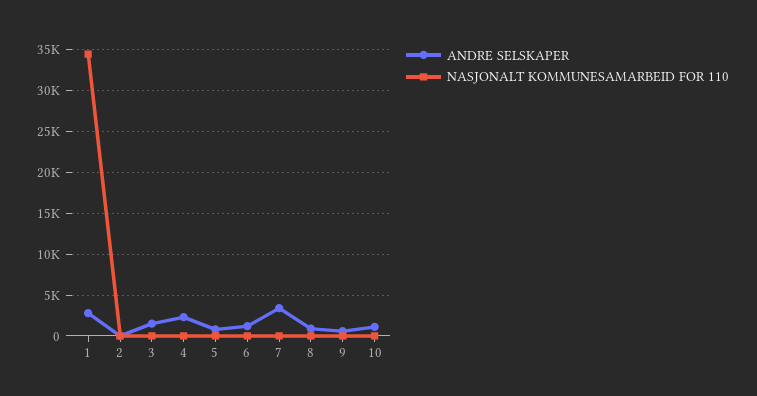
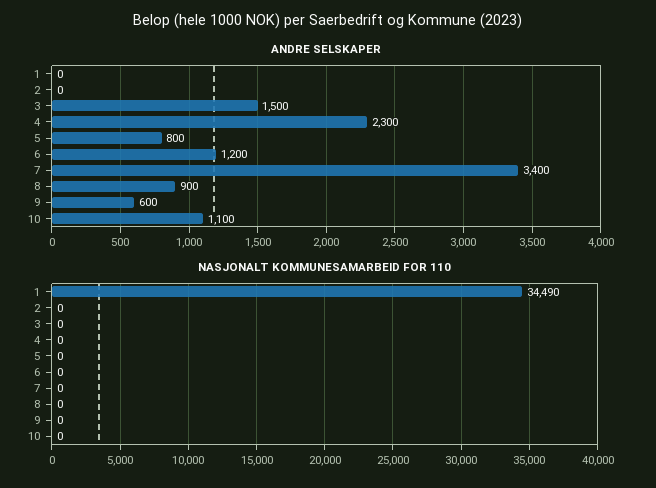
  {
    "ANDRE SELSKAPER": {
-     "1": 3000,
+     "1": 0,
      "2": 0,
      "3": 1500,
      "4": 2300,
      "5": 800,
      "6": 1200,
      "7": 3400,
      "8": 900,
      "9": 600,
      "10": 1100
    },
    "NASJONALT KOMMUNESAMARBEID FOR 110": {
      "1": 34490,
      "2": 0,
      "3": 0,
      "4": 0,
      "5": 0,
      "6": 0,
      "7": 0,
      "8": 0,
      "9": 0,
      "10": 0
    }
  }

